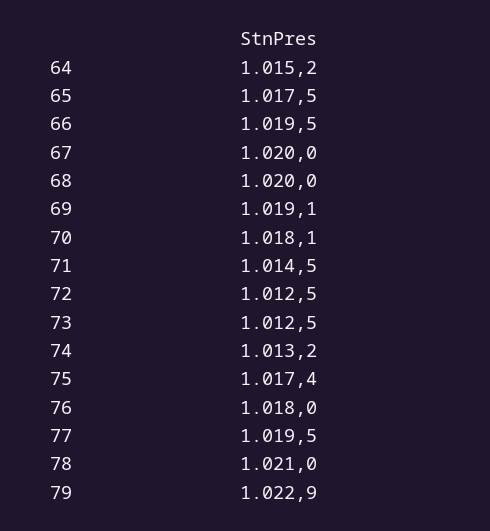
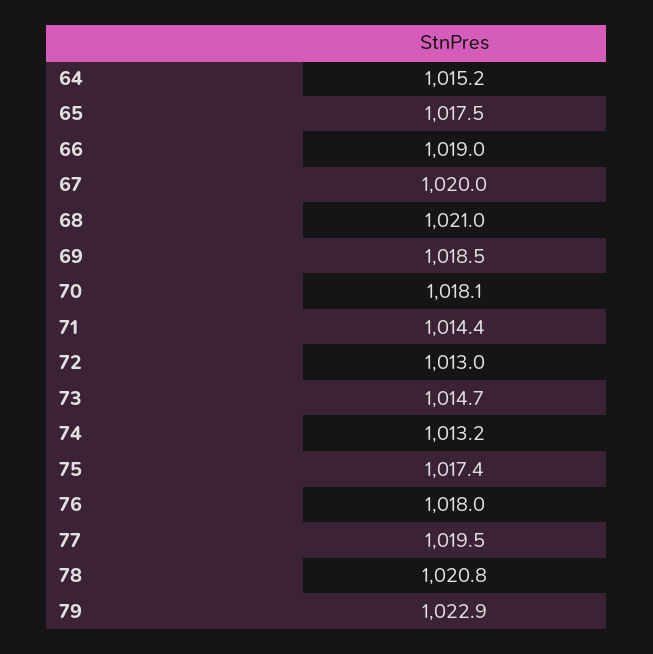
  {
    "64": 1015.2,
    "65": 1017.5,
-   "66": 1019.5,
+   "66": 1019,
    "67": 1020,
-   "68": 1020,
+   "68": 1021,
-   "69": 1019.1,
+   "69": 1018.5,
    "70": 1018.1,
-   "71": 1014.5,
+   "71": 1014.4,
-   "72": 1012.5,
+   "72": 1013,
-   "73": 1012.5,
+   "73": 1014.7,
    "74": 1013.2,
    "75": 1017.4,
    "76": 1018,
    "77": 1019.5,
-   "78": 1021,
+   "78": 1020.8,
    "79": 1022.9
  }

